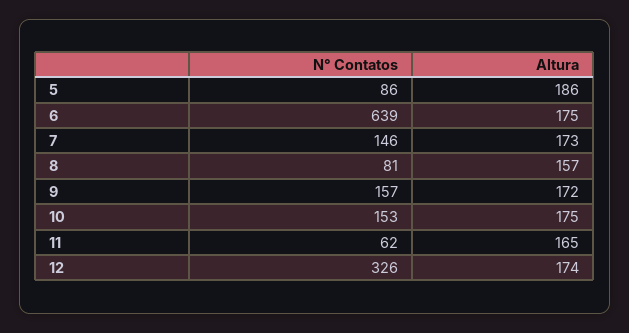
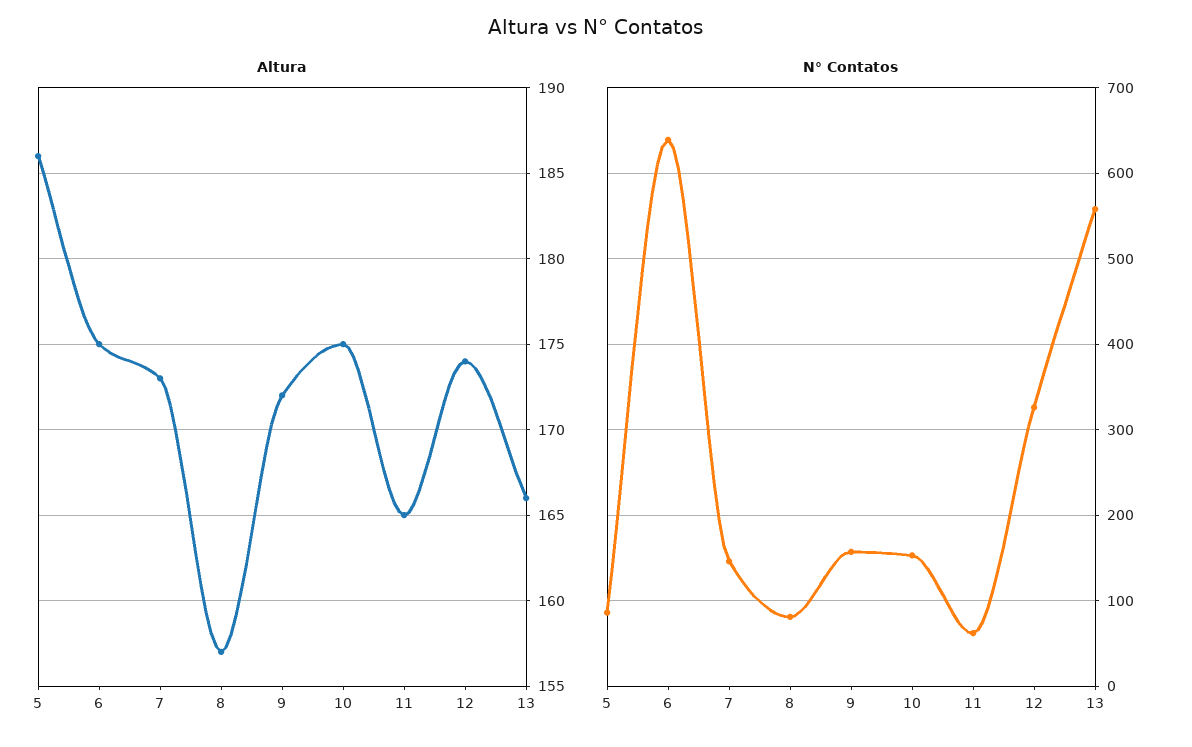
  {
    "N° Contatos": {
      "5": 86,
      "6": 639,
      "7": 146,
      "8": 81,
      "9": 157,
      "10": 153,
      "11": 62,
-     "12": 326
+     "12": 326,
+     "13": 560
    },
    "Altura": {
      "5": 186,
      "6": 175,
      "7": 173,
      "8": 157,
      "9": 172,
      "10": 175,
      "11": 165,
-     "12": 174
+     "12": 174,
+     "13": 166
    }
  }

